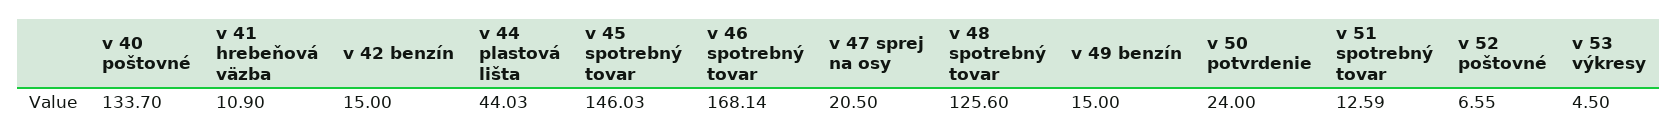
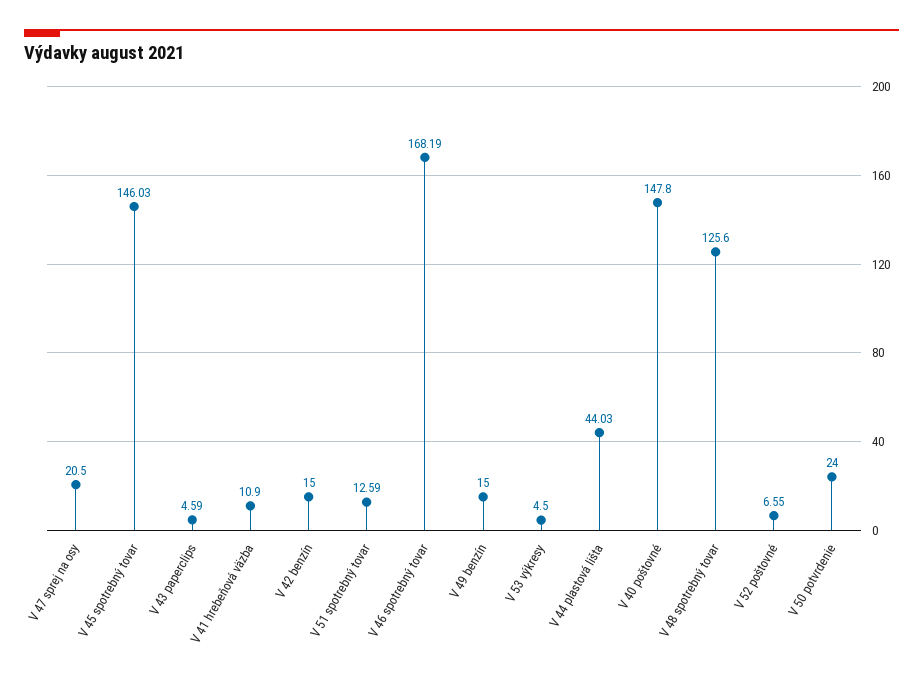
  {
-   "v 40 poštovné": 133.7,
+   "v 40 poštovné": 147.8,
    "v 41 hrebeňová väzba": 10.9,
    "v 42 benzín": 15,
    "v 44 plastová lišta": 44.03,
    "v 45 spotrebný tovar": 146.03,
-   "v 46 spotrebný tovar": 168.14,
+   "v 46 spotrebný tovar": 168.19,
    "v 47 sprej na osy": 20.5,
    "v 48 spotrebný tovar": 125.6,
    "v 49 benzín": 15,
    "v 50 potvrdenie": 24,
    "v 51 spotrebný tovar": 12.59,
    "v 52 poštovné": 6.55,
-   "v 53 výkresy": 4.5
+   "v 53 výkresy": 4.5,
+   "V 43 paperclips": 4.59
  }

